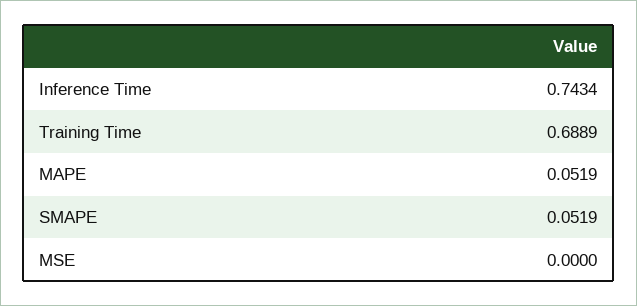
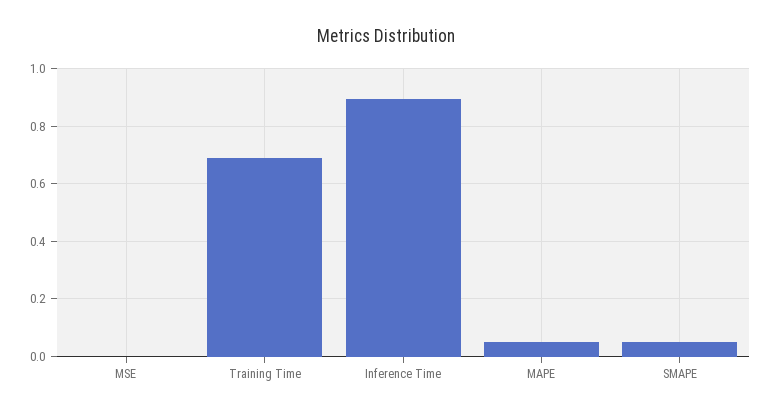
  {
-   "Inference Time": 0.7434,
+   "Inference Time": 0.9,
    "Training Time": 0.6889,
    "MAPE": 0.0519,
    "SMAPE": 0.0519,
    "MSE": 0
  }

